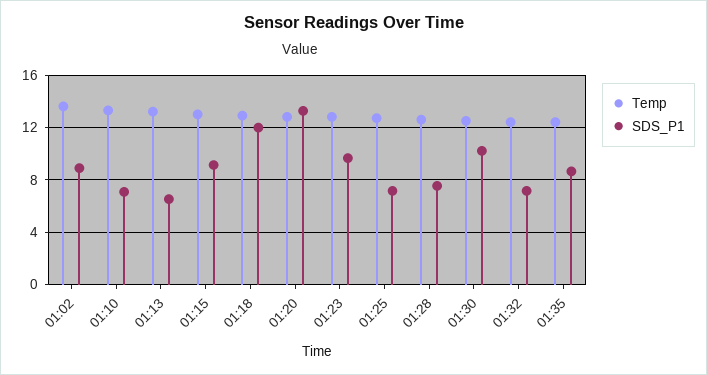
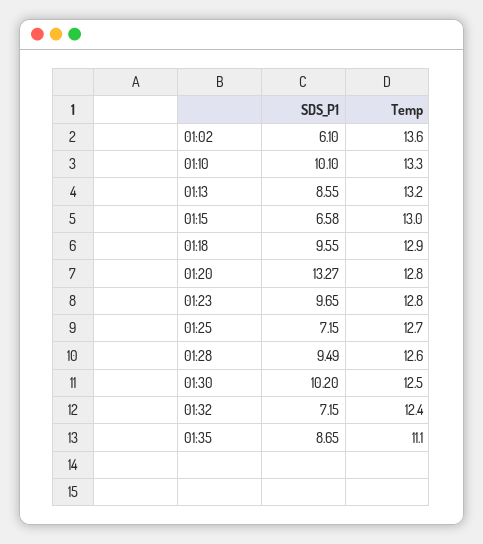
  {
    "Temp": {
      "01:02": 13.6,
      "01:10": 13.3,
      "01:13": 13.2,
      "01:15": 13,
      "01:18": 12.9,
      "01:20": 12.8,
      "01:23": 12.8,
      "01:25": 12.7,
      "01:28": 12.6,
      "01:30": 12.5,
      "01:32": 12.4,
-     "01:35": 12.5
+     "01:35": 11.1
    },
    "SDS_P1": {
-     "01:02": 9,
+     "01:02": 6.1,
-     "01:10": 7,
+     "01:10": 10.1,
-     "01:13": 6.5,
+     "01:13": 8.55,
-     "01:15": 9,
+     "01:15": 6.58,
-     "01:18": 12,
+     "01:18": 9.55,
      "01:20": 13.27,
      "01:23": 9.65,
      "01:25": 7.15,
-     "01:28": 7.5,
+     "01:28": 9.49,
      "01:30": 10.2,
      "01:32": 7.15,
      "01:35": 8.65
    }
  }

